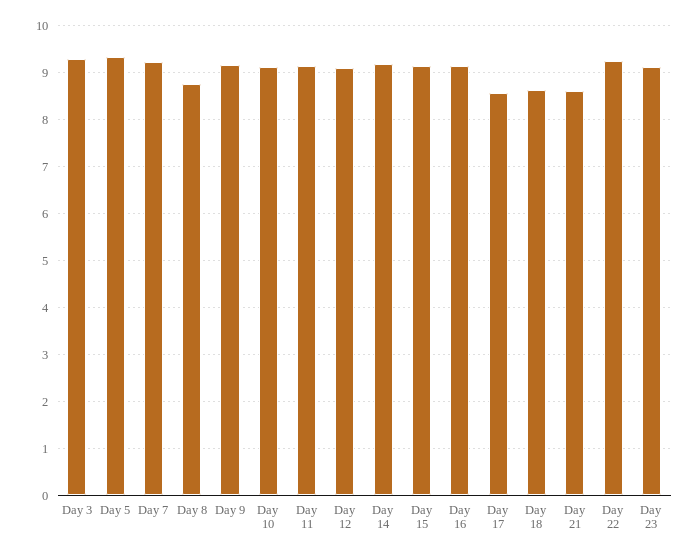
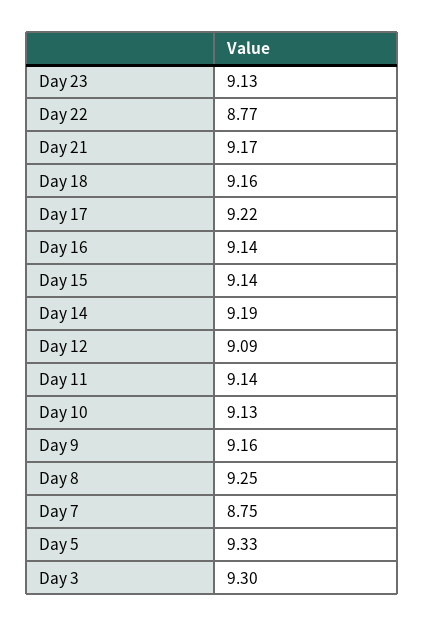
  {
    "Day 3": 9.3,
    "Day 5": 9.33,
-   "Day 7": 9.2,
+   "Day 7": 8.75,
-   "Day 8": 8.8,
+   "Day 8": 9.25,
    "Day 9": 9.16,
    "Day 10": 9.13,
    "Day 11": 9.14,
    "Day 12": 9.09,
    "Day 14": 9.19,
    "Day 15": 9.14,
    "Day 16": 9.14,
-   "Day 17": 8.6,
+   "Day 17": 9.22,
-   "Day 18": 8.6,
+   "Day 18": 9.16,
-   "Day 21": 8.6,
+   "Day 21": 9.17,
-   "Day 22": 9.2,
+   "Day 22": 8.77,
    "Day 23": 9.13
  }

